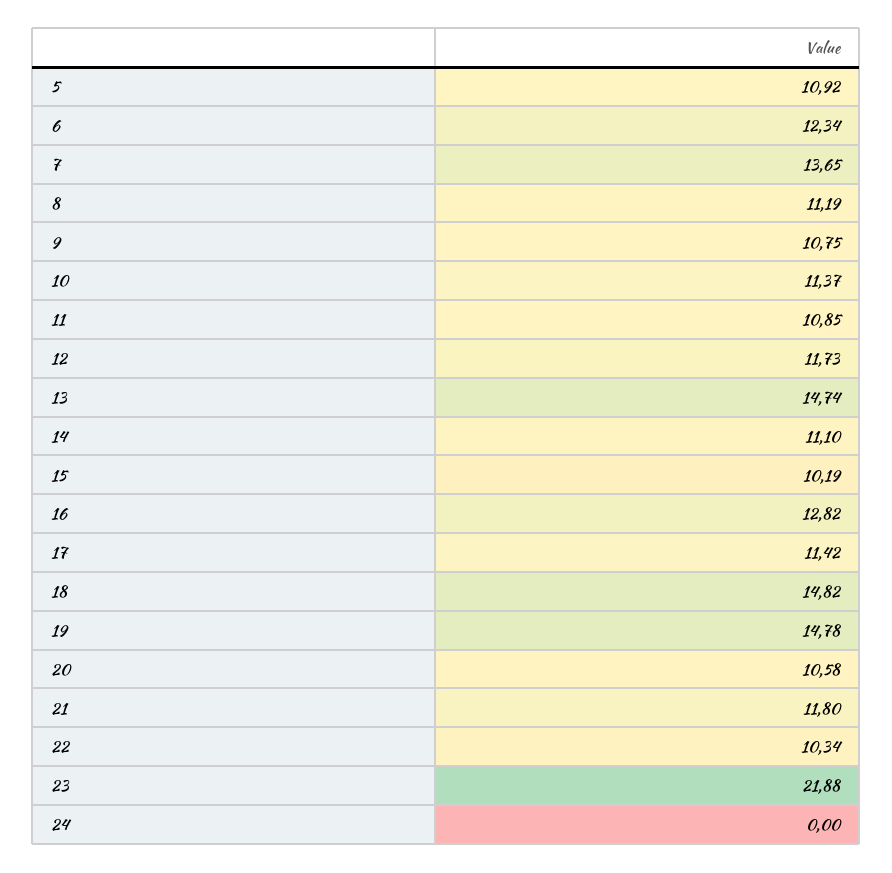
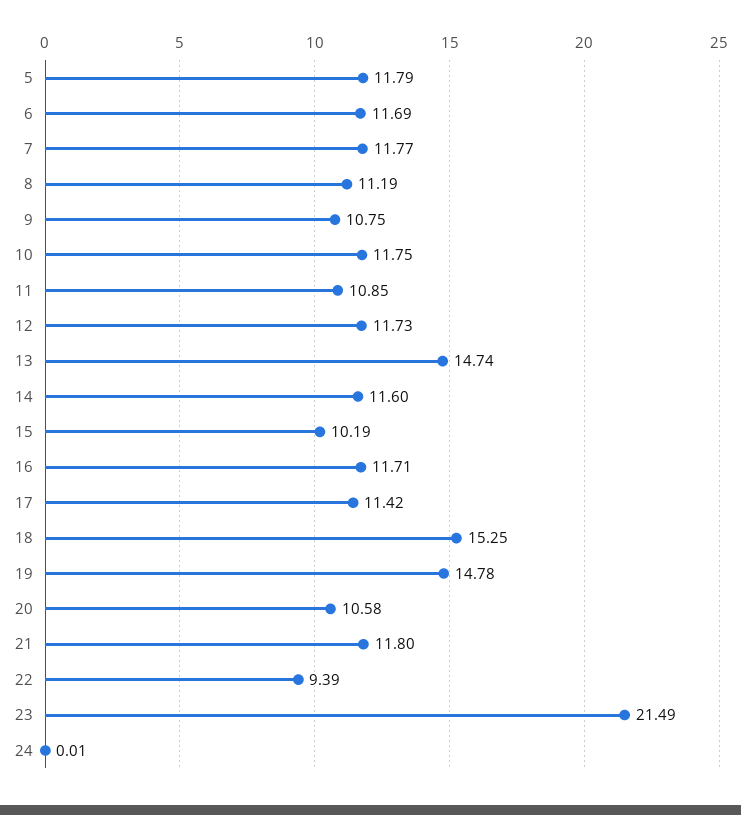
  {
-   "5": 10.92,
+   "5": 11.79,
-   "6": 12.34,
+   "6": 11.69,
-   "7": 13.65,
+   "7": 11.77,
    "8": 11.19,
    "9": 10.75,
-   "10": 11.37,
+   "10": 11.75,
    "11": 10.85,
    "12": 11.73,
    "13": 14.74,
-   "14": 11.1,
+   "14": 11.6,
    "15": 10.19,
-   "16": 12.82,
+   "16": 11.71,
    "17": 11.42,
-   "18": 14.82,
+   "18": 15.25,
    "19": 14.78,
    "20": 10.58,
    "21": 11.8,
-   "22": 10.34,
+   "22": 9.39,
-   "23": 21.88,
+   "23": 21.49,
-   "24": 0
+   "24": 0.01
  }

